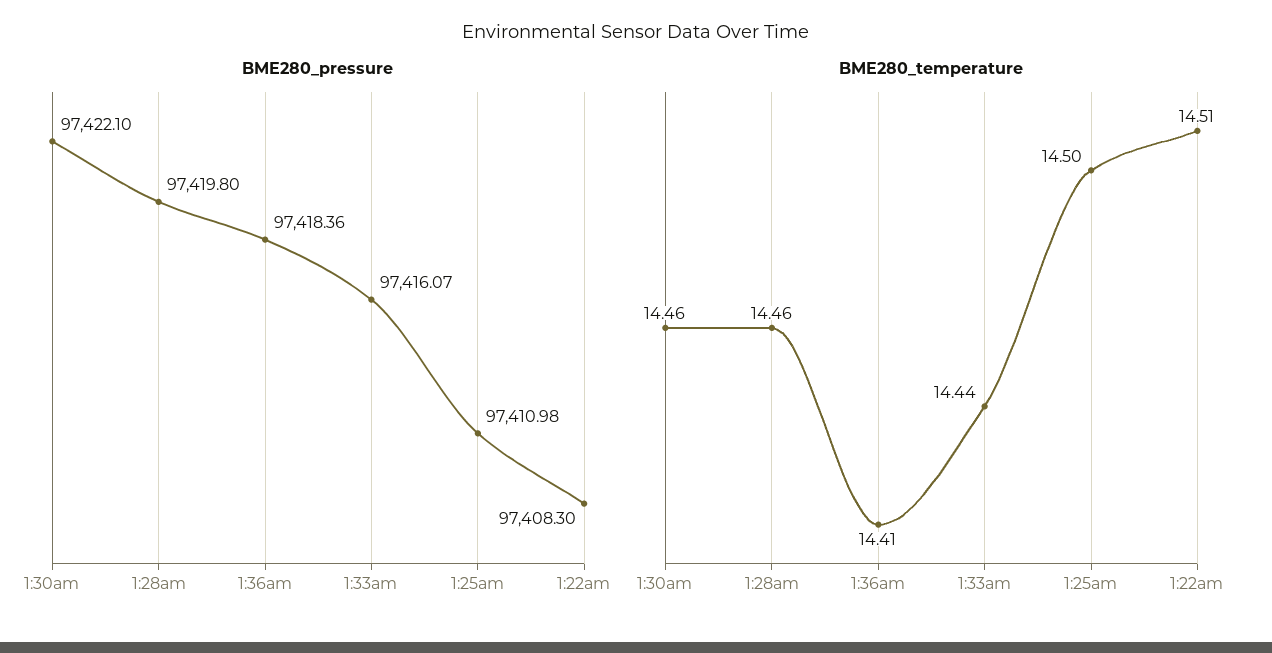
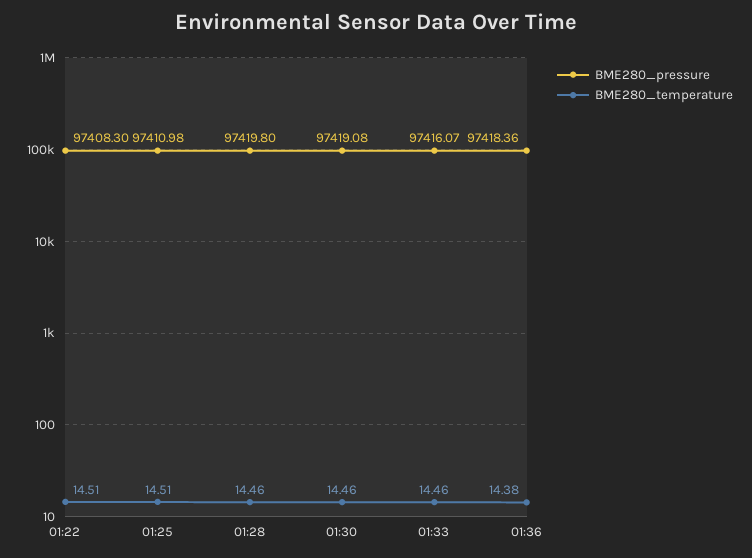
  {
    "BME280_pressure": {
-     "1:30am": 97422.1,
+     "1:30am": 97419.08,
      "1:28am": 97419.8,
      "1:36am": 97418.36,
      "1:33am": 97416.07,
      "1:25am": 97410.98,
      "1:22am": 97408.3
    },
    "BME280_temperature": {
      "1:30am": 14.46,
      "1:28am": 14.46,
-     "1:36am": 14.41,
+     "1:36am": 14.38,
-     "1:33am": 14.44,
+     "1:33am": 14.46,
-     "1:25am": 14.5,
+     "1:25am": 14.51,
      "1:22am": 14.51
    }
  }

